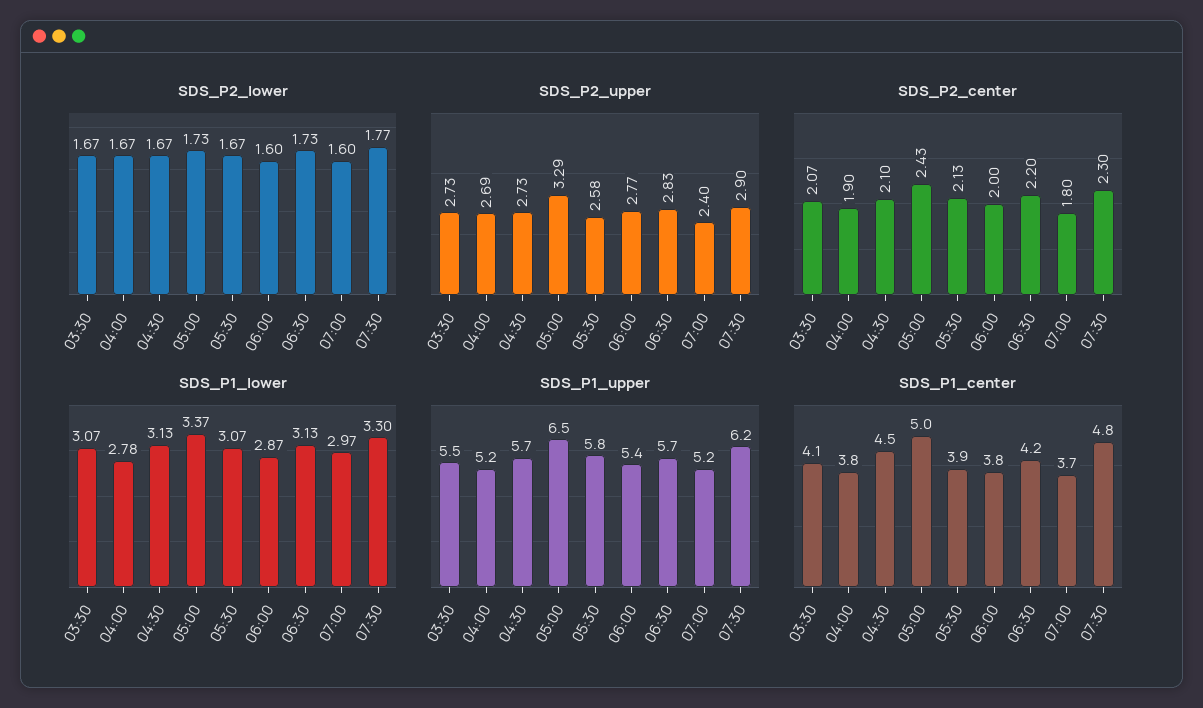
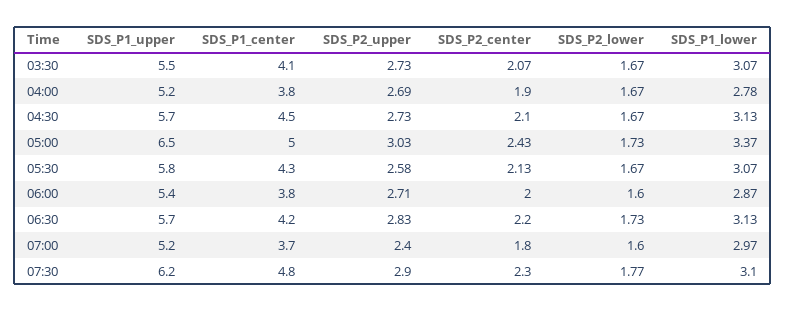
  {
    "SDS_P2_lower": {
      "03:30": 1.67,
      "04:00": 1.67,
      "04:30": 1.67,
      "05:00": 1.73,
      "05:30": 1.67,
      "06:00": 1.6,
      "06:30": 1.73,
      "07:00": 1.6,
      "07:30": 1.77
    },
    "SDS_P2_upper": {
      "03:30": 2.73,
      "04:00": 2.69,
      "04:30": 2.73,
-     "05:00": 3.29,
+     "05:00": 3.03,
      "05:30": 2.58,
-     "06:00": 2.77,
+     "06:00": 2.71,
      "06:30": 2.83,
      "07:00": 2.4,
      "07:30": 2.9
    },
    "SDS_P2_center": {
      "03:30": 2.07,
      "04:00": 1.9,
      "04:30": 2.1,
      "05:00": 2.43,
      "05:30": 2.13,
      "06:00": 2,
      "06:30": 2.2,
      "07:00": 1.8,
      "07:30": 2.3
    },
    "SDS_P1_lower": {
      "03:30": 3.07,
      "04:00": 2.78,
      "04:30": 3.13,
      "05:00": 3.37,
      "05:30": 3.07,
      "06:00": 2.87,
      "06:30": 3.13,
      "07:00": 2.97,
-     "07:30": 3.3
+     "07:30": 3.1
    },
    "SDS_P1_upper": {
      "03:30": 5.5,
      "04:00": 5.2,
      "04:30": 5.7,
      "05:00": 6.5,
      "05:30": 5.8,
      "06:00": 5.4,
      "06:30": 5.7,
      "07:00": 5.2,
      "07:30": 6.2
    },
    "SDS_P1_center": {
      "03:30": 4.1,
      "04:00": 3.8,
      "04:30": 4.5,
      "05:00": 5,
-     "05:30": 3.9,
+     "05:30": 4.3,
      "06:00": 3.8,
      "06:30": 4.2,
      "07:00": 3.7,
      "07:30": 4.8
    }
  }

